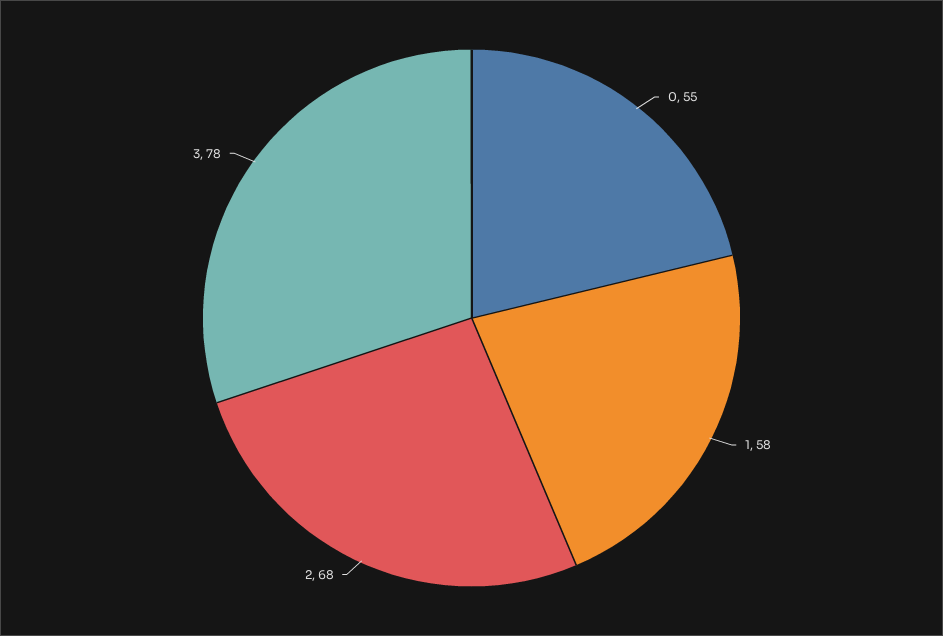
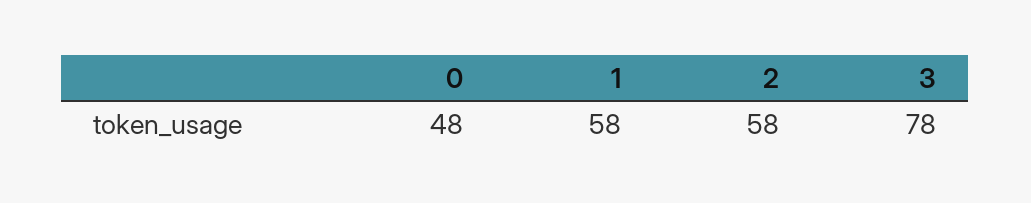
  {
-   "0": 55,
+   "0": 48,
    "1": 58,
-   "2": 68,
+   "2": 58,
    "3": 78
  }

